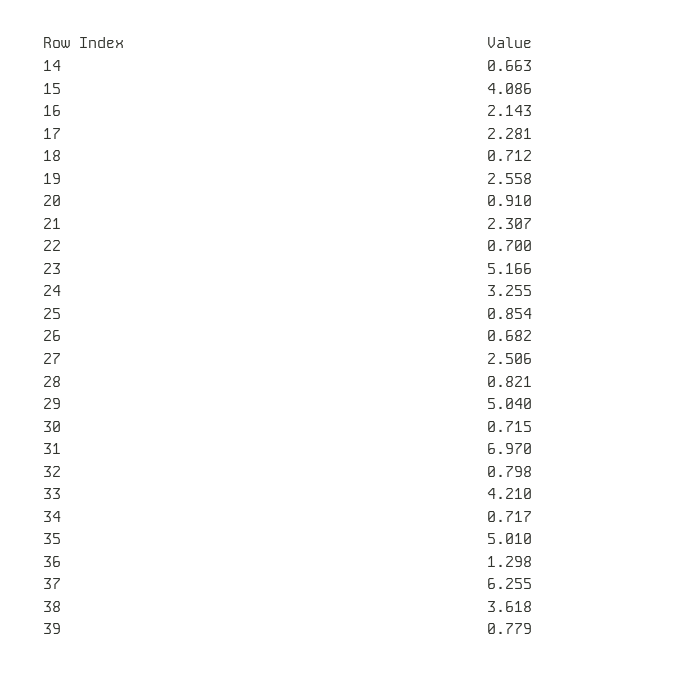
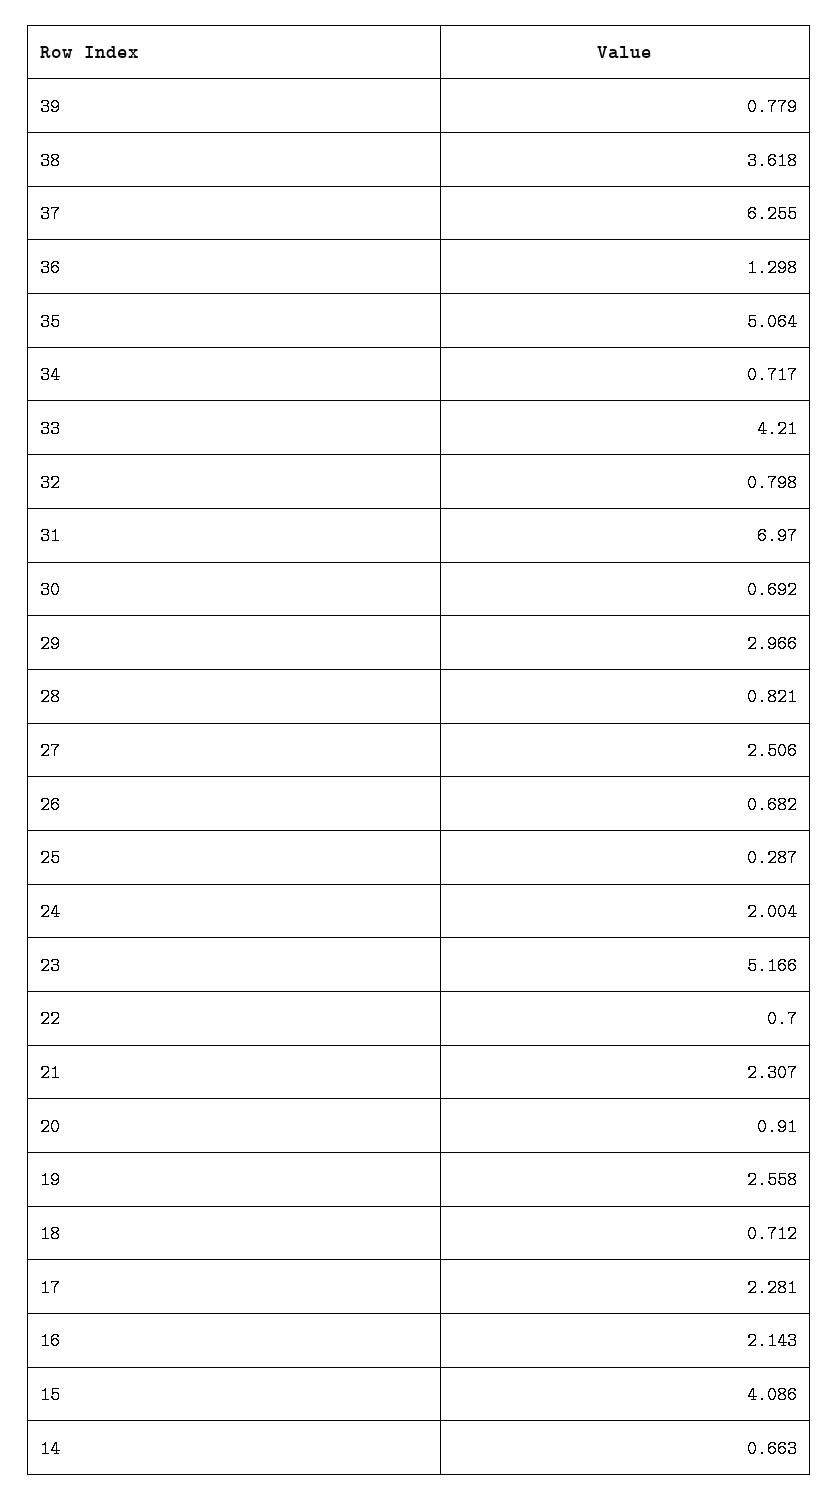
  {
    "14": 0.663,
    "15": 4.086,
    "16": 2.143,
    "17": 2.281,
    "18": 0.712,
    "19": 2.558,
    "20": 0.91,
    "21": 2.307,
    "22": 0.7,
    "23": 5.166,
-   "24": 3.255,
+   "24": 2.004,
-   "25": 0.854,
+   "25": 0.287,
    "26": 0.682,
    "27": 2.506,
    "28": 0.821,
-   "29": 5.04,
+   "29": 2.966,
-   "30": 0.715,
+   "30": 0.692,
    "31": 6.97,
    "32": 0.798,
    "33": 4.21,
    "34": 0.717,
-   "35": 5.01,
+   "35": 5.064,
    "36": 1.298,
    "37": 6.255,
    "38": 3.618,
    "39": 0.779
  }

